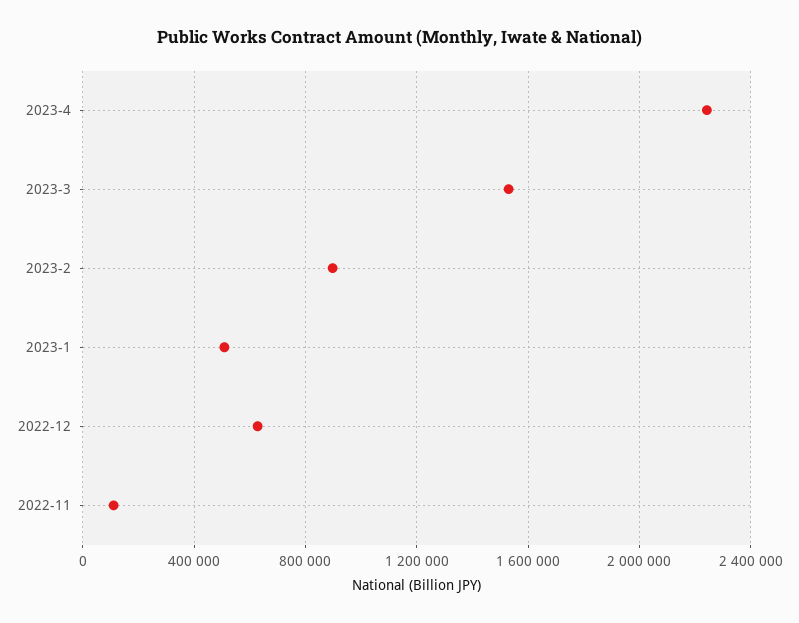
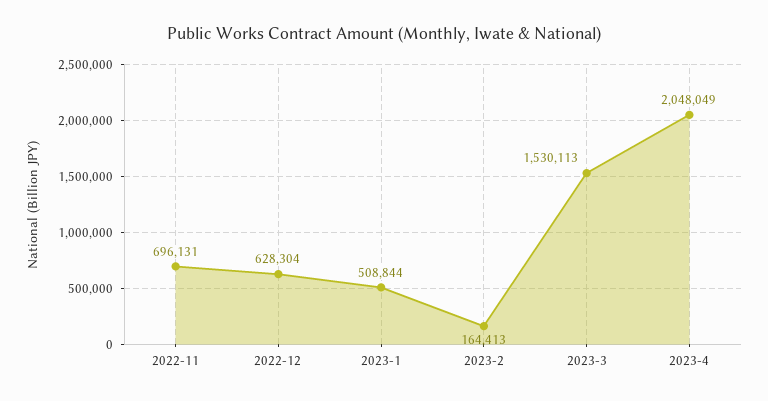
  {
-   "2023-4": 2250000,
+   "2023-4": 2048049,
    "2023-3": 1530113,
-   "2023-2": 900000,
+   "2023-2": 164413,
    "2023-1": 508844,
    "2022-12": 628304,
-   "2022-11": 100000
+   "2022-11": 696131
  }

